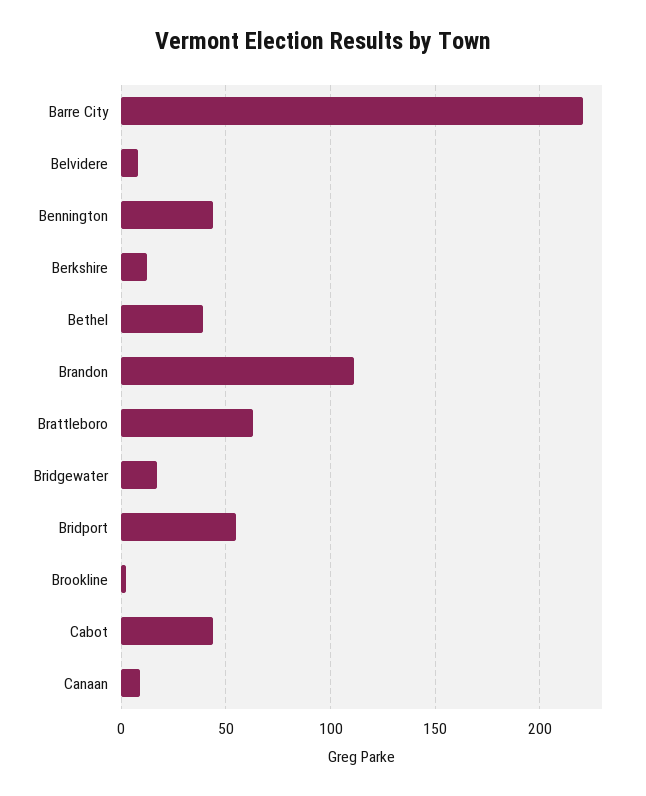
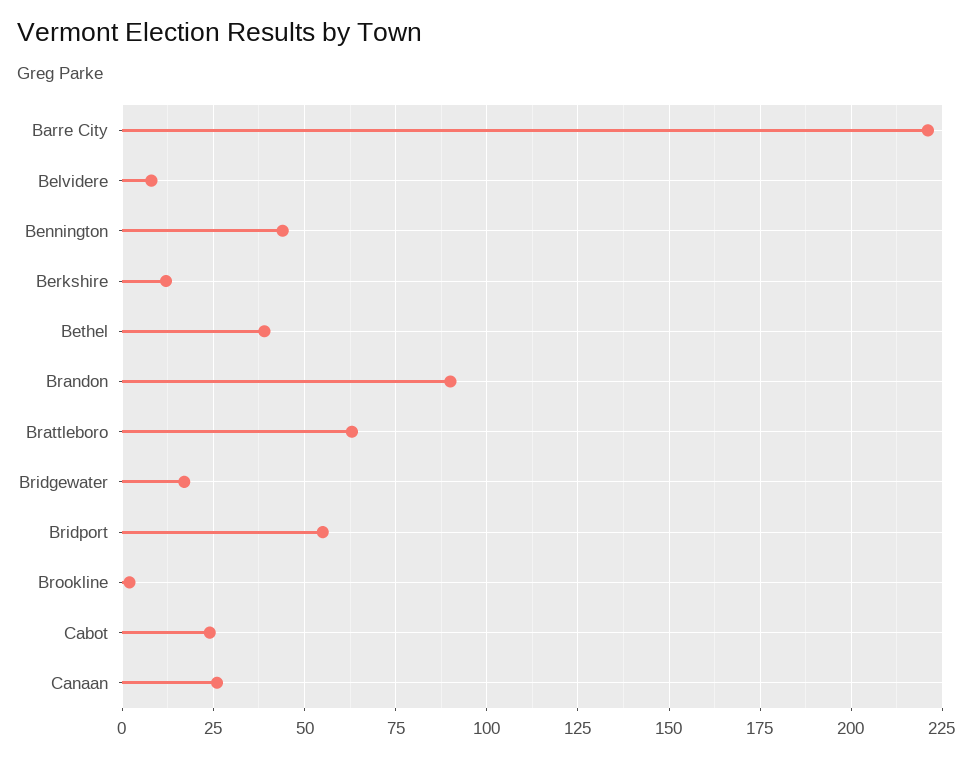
  {
    "Barre City": 220,
    "Belvidere": 10,
    "Bennington": 45,
    "Berkshire": 10,
    "Bethel": 40,
-   "Brandon": 110,
+   "Brandon": 90,
    "Brattleboro": 65,
    "Bridgewater": 15,
    "Bridport": 55,
    "Brookline": 0,
-   "Cabot": 45,
+   "Cabot": 25,
-   "Canaan": 10
+   "Canaan": 25
  }

